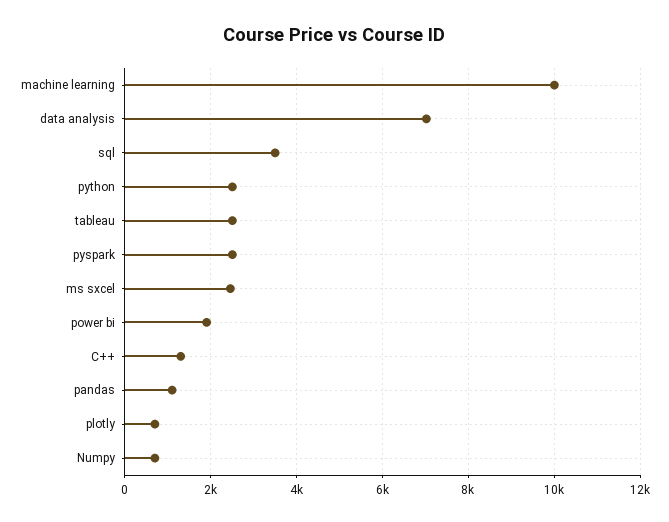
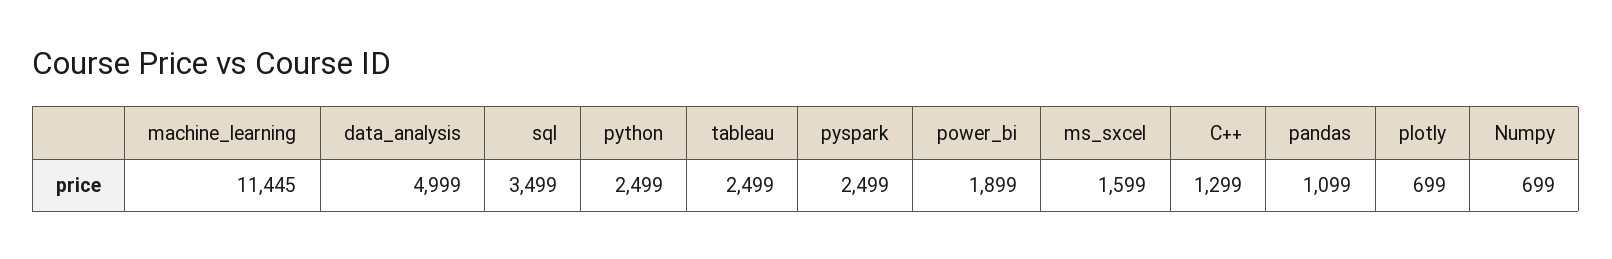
  {
-   "machine learning": 10000,
+   "machine learning": 11445,
-   "data analysis": 7000,
+   "data analysis": 4999,
    "sql": 3499,
    "python": 2499,
    "tableau": 2499,
    "pyspark": 2499,
-   "ms sxcel": 2400,
+   "ms sxcel": 1599,
    "power bi": 1899,
    "C++": 1299,
    "pandas": 1099,
    "plotly": 699,
    "Numpy": 699
  }

